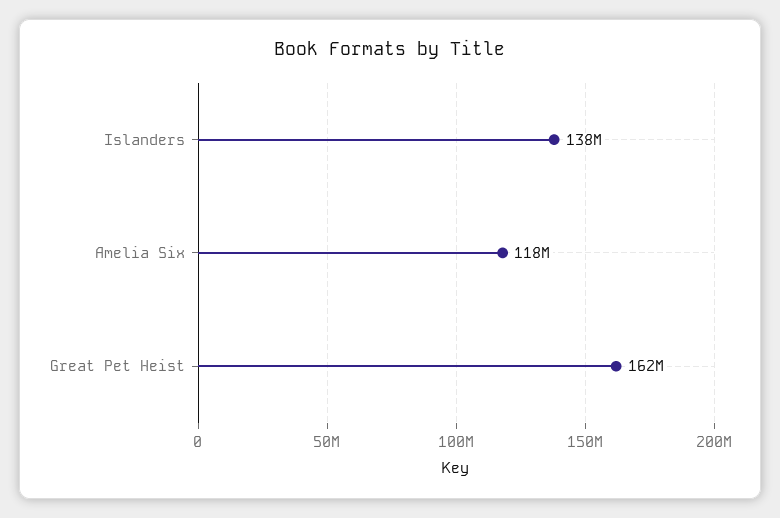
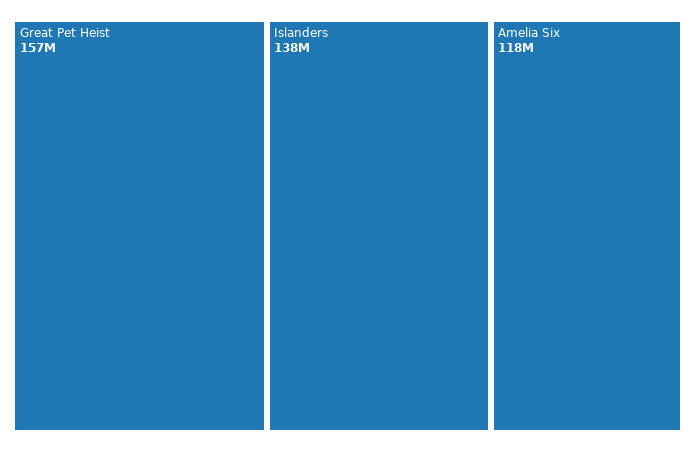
  {
    "Islanders": 138000000,
    "Amelia Six": 118000000,
-   "Great Pet Heist": 162000000
+   "Great Pet Heist": 157000000
  }

